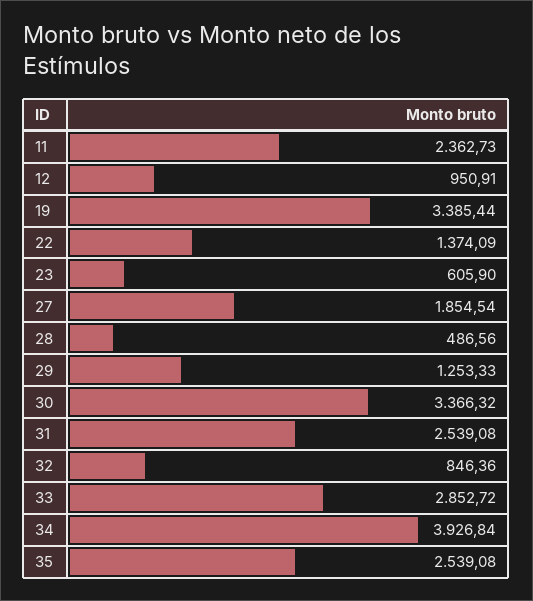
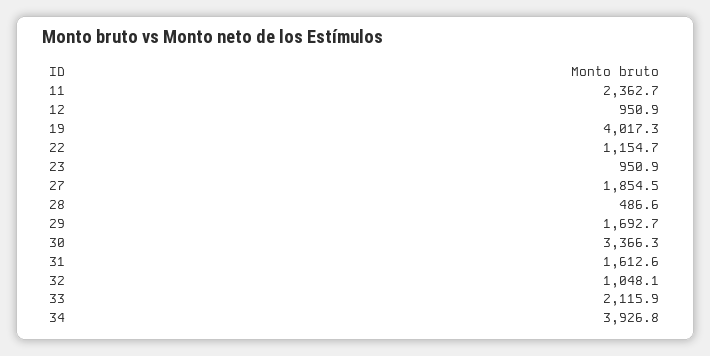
  {
    "11": 2362.73,
    "12": 950.91,
-   "19": 3385.44,
+   "19": 4017.3,
-   "22": 1374.09,
+   "22": 1154.7,
-   "23": 605.9,
+   "23": 950.9,
    "27": 1854.54,
    "28": 486.56,
-   "29": 1253.33,
+   "29": 1692.7,
    "30": 3366.32,
-   "31": 2539.08,
+   "31": 1612.6,
-   "32": 846.36,
+   "32": 1048.1,
-   "33": 2852.72,
+   "33": 2115.9,
-   "34": 3926.84,
+   "34": 3926.84
-   "35": 2539.08
  }

